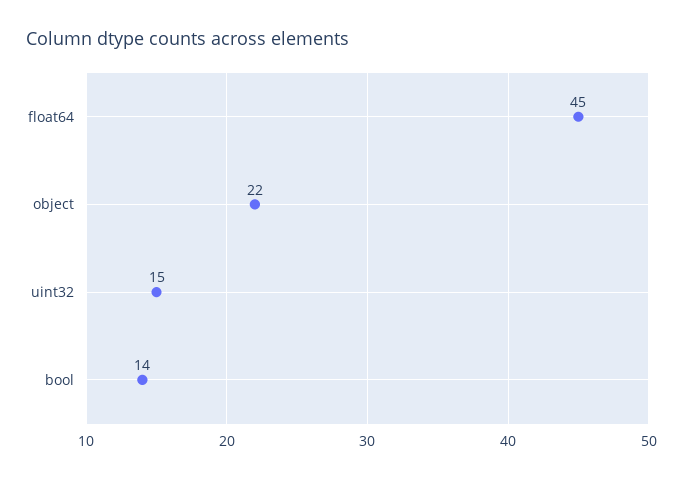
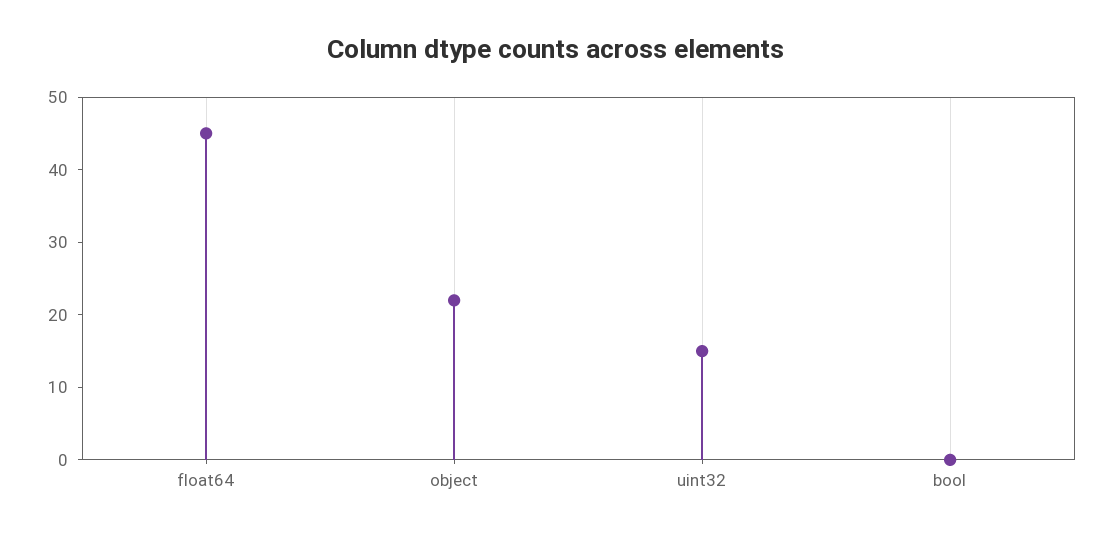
  {
    "float64": 45,
    "object": 22,
    "uint32": 15,
-   "bool": 14
+   "bool": 0
  }

